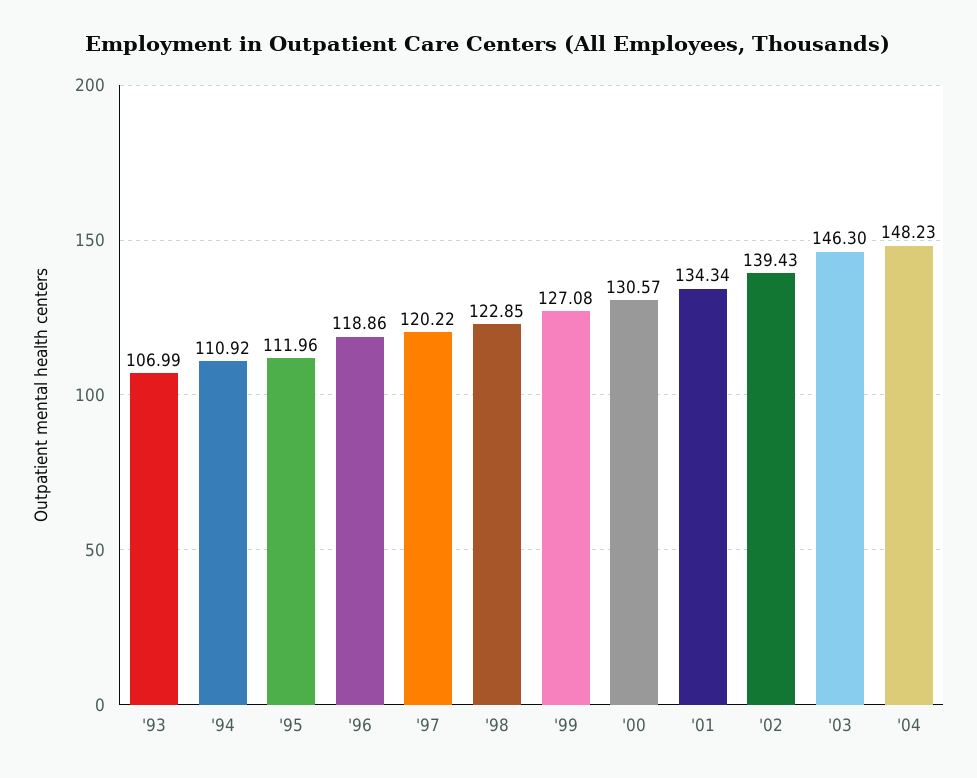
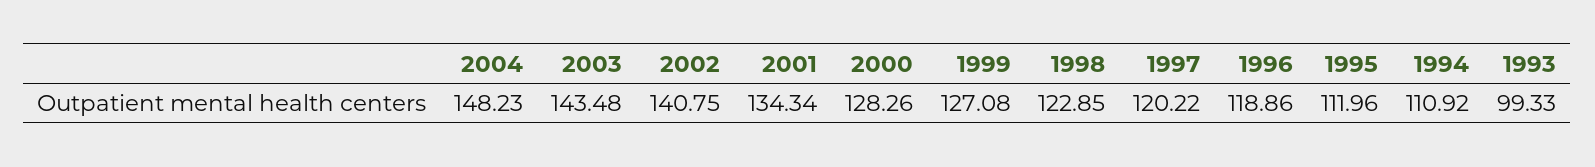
  {
-   "'93": 106.99,
+   "'93": 99.33,
    "'94": 110.92,
    "'95": 111.96,
    "'96": 118.86,
    "'97": 120.22,
    "'98": 122.85,
    "'99": 127.08,
-   "'00": 130.57,
+   "'00": 128.26,
    "'01": 134.34,
-   "'02": 139.43,
+   "'02": 140.75,
-   "'03": 146.3,
+   "'03": 143.48,
    "'04": 148.23
  }

